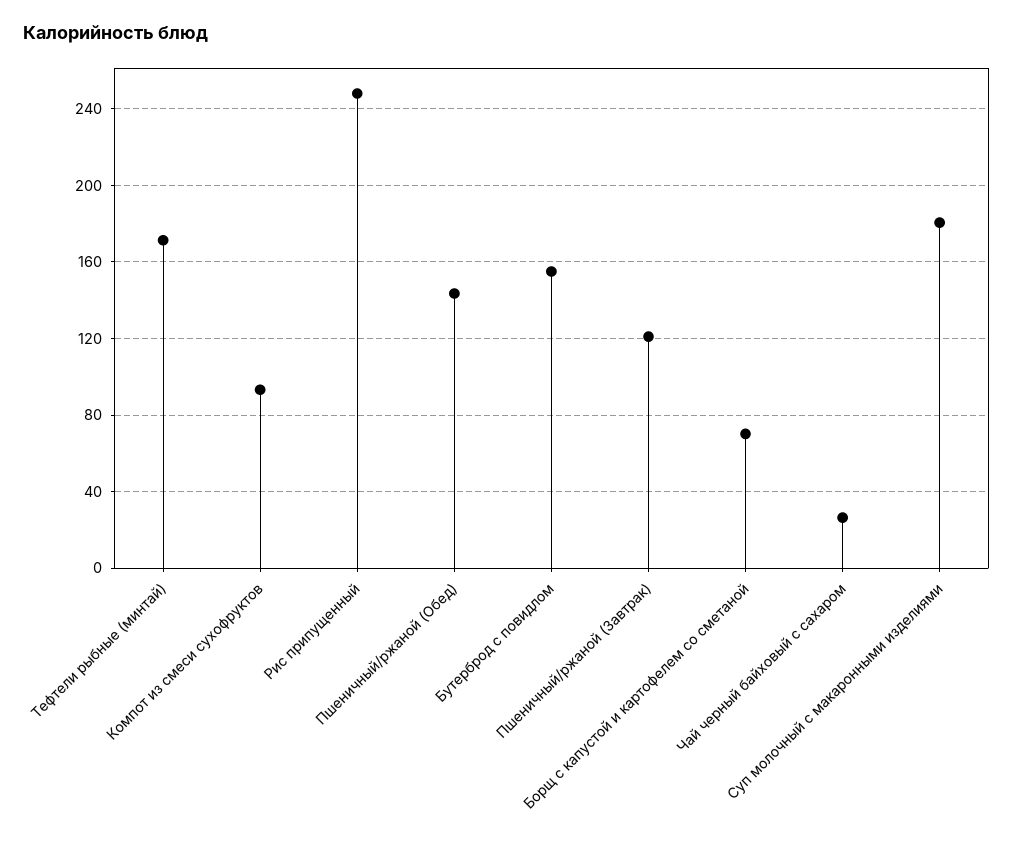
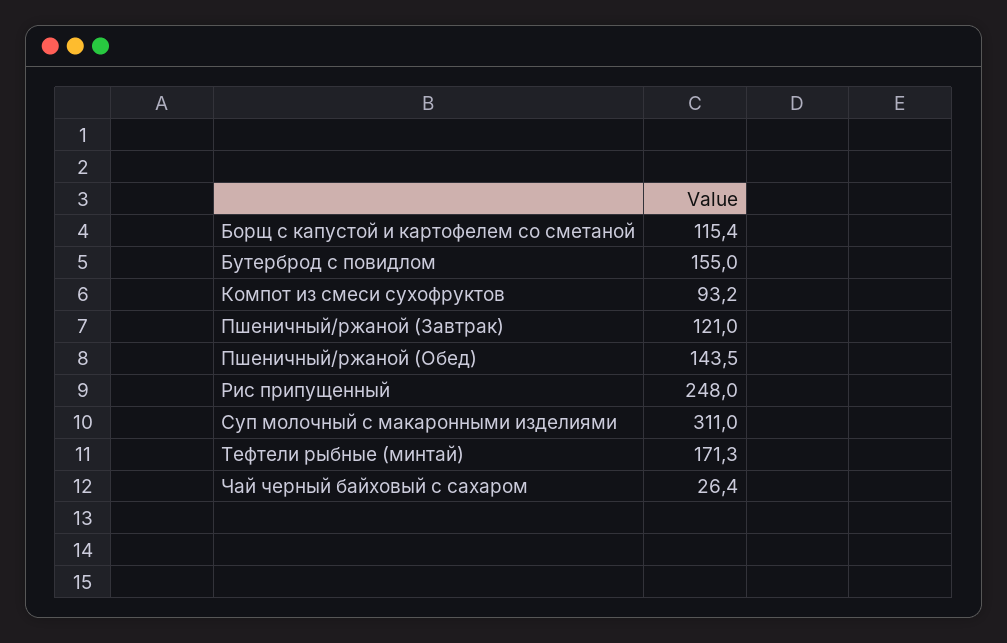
  {
    "Тефтели рыбные (минтай)": 171.3,
    "Компот из смеси сухофруктов": 93.2,
    "Рис припущенный": 248,
    "Пшеничный/ржаной (Обед)": 143.5,
    "Бутерброд с повидлом": 155,
    "Пшеничный/ржаной (Завтрак)": 121,
-   "Борщ с капустой и картофелем со сметаной": 70,
+   "Борщ с капустой и картофелем со сметаной": 115.4,
    "Чай черный байховый с сахаром": 26.4,
-   "Суп молочный с макаронными изделиями": 180
+   "Суп молочный с макаронными изделиями": 311
  }

